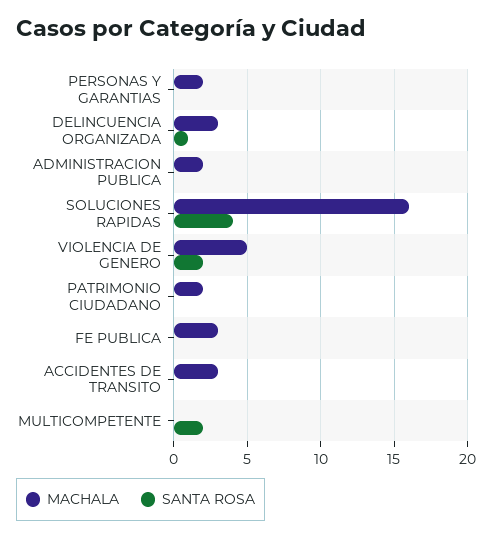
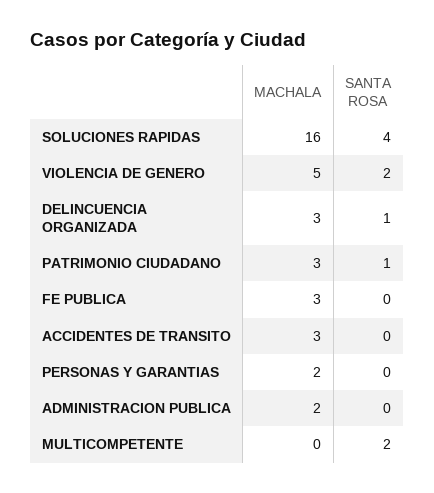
  {
    "MACHALA": {
      "PERSONAS Y GARANTIAS": 2,
      "DELINCUENCIA ORGANIZADA": 3,
      "ADMINISTRACION PUBLICA": 2,
      "SOLUCIONES RAPIDAS": 16,
      "VIOLENCIA DE GENERO": 5,
-     "PATRIMONIO CIUDADANO": 2,
+     "PATRIMONIO CIUDADANO": 3,
      "FE PUBLICA": 3,
      "ACCIDENTES DE TRANSITO": 3,
      "MULTICOMPETENTE": 0
    },
    "SANTA ROSA": {
      "PERSONAS Y GARANTIAS": 0,
      "DELINCUENCIA ORGANIZADA": 1,
      "ADMINISTRACION PUBLICA": 0,
      "SOLUCIONES RAPIDAS": 4,
      "VIOLENCIA DE GENERO": 2,
-     "PATRIMONIO CIUDADANO": 0,
+     "PATRIMONIO CIUDADANO": 1,
      "FE PUBLICA": 0,
      "ACCIDENTES DE TRANSITO": 0,
      "MULTICOMPETENTE": 2
    }
  }

